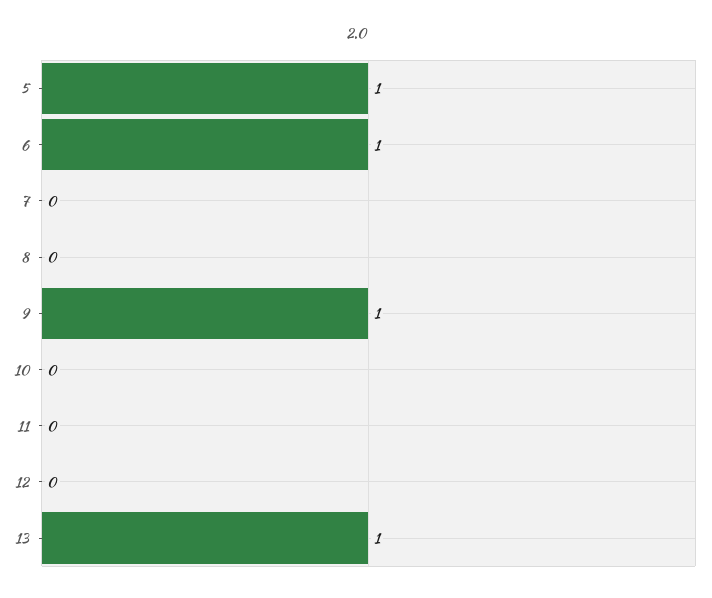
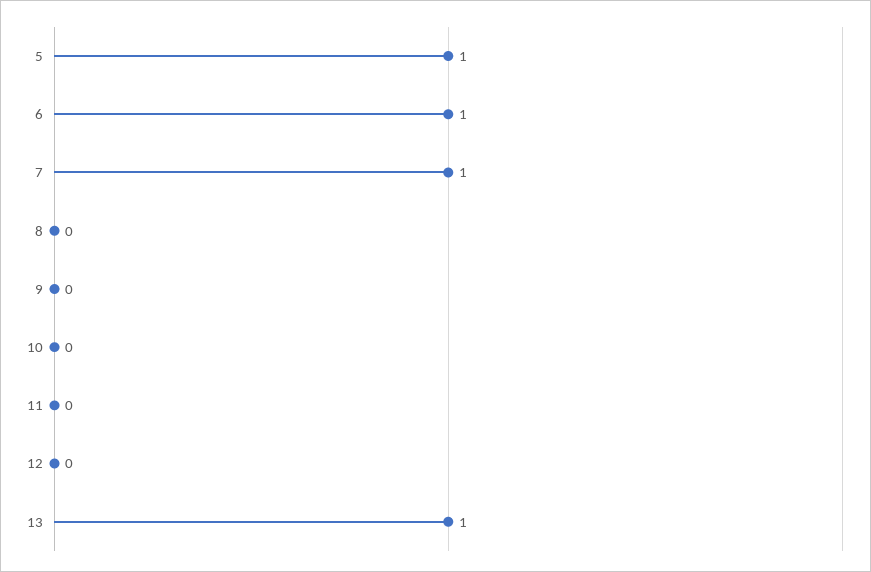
  {
    "5": 1,
    "6": 1,
-   "7": 0,
+   "7": 1,
    "8": 0,
-   "9": 1,
+   "9": 0,
    "10": 0,
    "11": 0,
    "12": 0,
    "13": 1
  }

